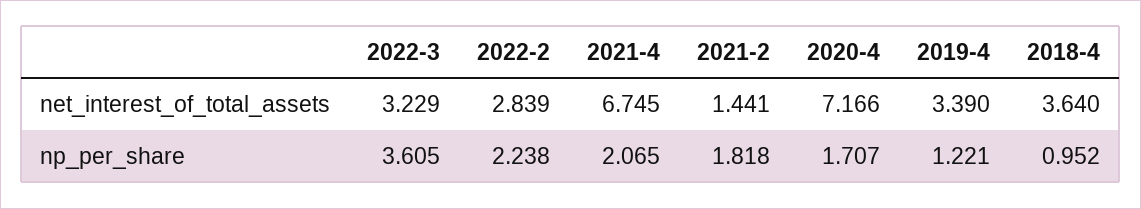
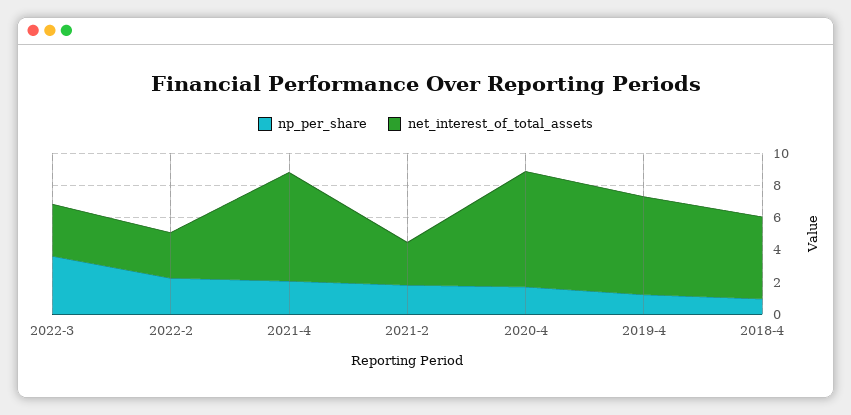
  {
    "net_interest_of_total_assets": {
      "2022-3": 3.229,
      "2022-2": 2.839,
      "2021-4": 6.745,
-     "2021-2": 1.441,
+     "2021-2": 2.5,
      "2020-4": 7.166,
-     "2019-4": 3.39,
+     "2019-4": 6,
-     "2018-4": 3.64
+     "2018-4": 5
    },
    "np_per_share": {
      "2022-3": 3.605,
      "2022-2": 2.238,
      "2021-4": 2.065,
      "2021-2": 1.818,
      "2020-4": 1.707,
      "2019-4": 1.221,
      "2018-4": 0.952
    }
  }

